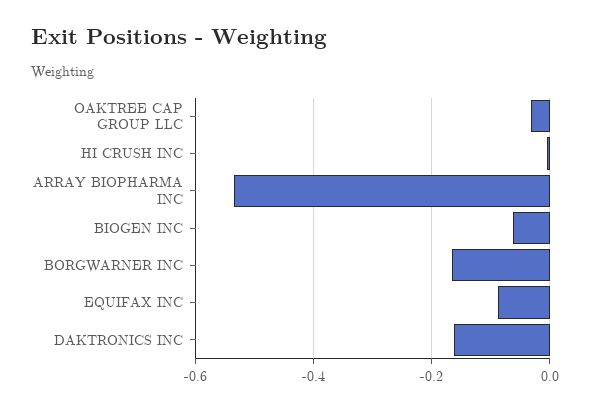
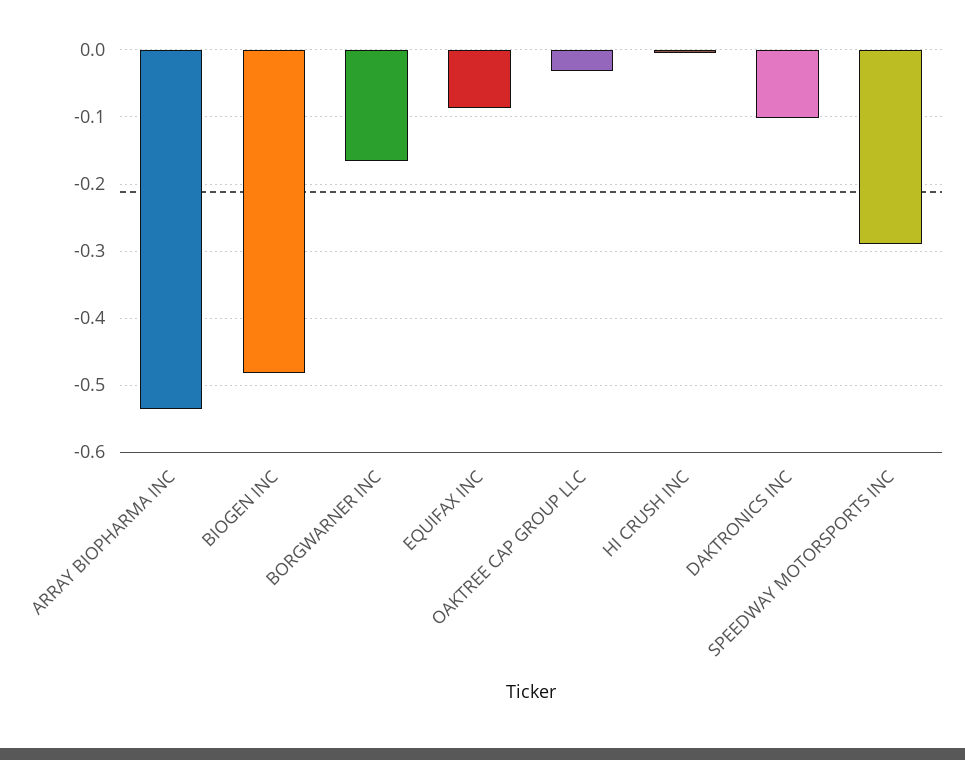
  {
    "OAKTREE CAP GROUP LLC": -0.03,
    "HI CRUSH INC": 0,
    "ARRAY BIOPHARMA INC": -0.54,
-   "BIOGEN INC": -0.06,
+   "BIOGEN INC": -0.48,
    "BORGWARNER INC": -0.17,
    "EQUIFAX INC": -0.09,
-   "DAKTRONICS INC": -0.16
+   "DAKTRONICS INC": -0.1,
+   "SPEEDWAY MOTORSPORTS INC": -0.29
  }

